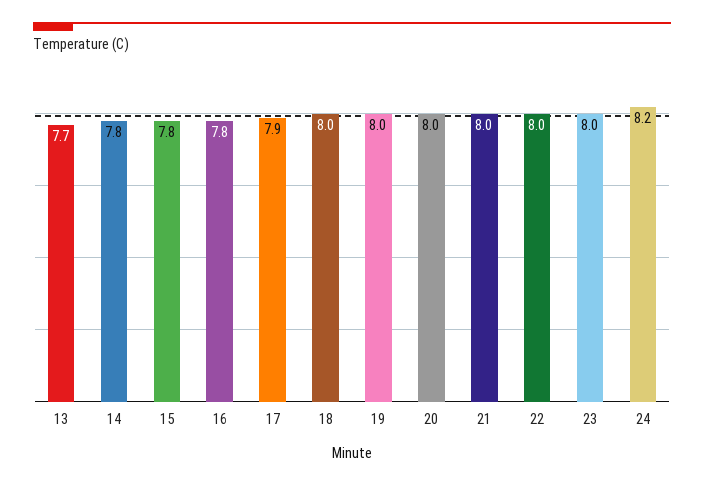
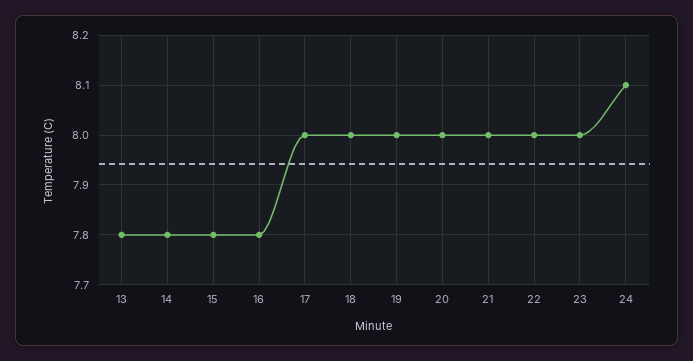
  {
-   "13": 7.7,
+   "13": 7.8,
    "14": 7.8,
    "15": 7.8,
    "16": 7.8,
-   "17": 7.9,
+   "17": 8,
    "18": 8,
    "19": 8,
    "20": 8,
    "21": 8,
    "22": 8,
    "23": 8,
-   "24": 8.2
+   "24": 8.1
  }

